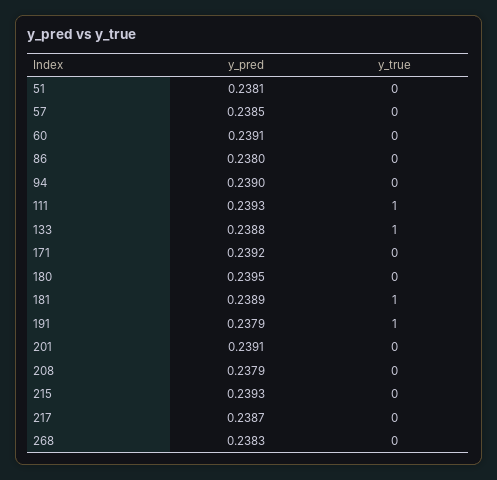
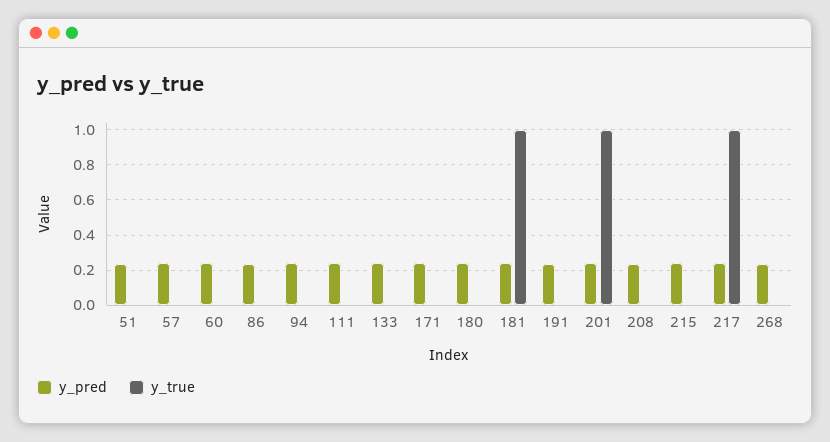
  {
    "y_pred": {
      "51": 0.2381,
      "57": 0.2385,
      "60": 0.2391,
      "86": 0.238,
      "94": 0.239,
      "111": 0.2393,
      "133": 0.2388,
      "171": 0.2392,
      "180": 0.2395,
      "181": 0.2389,
      "191": 0.2379,
      "201": 0.2391,
      "208": 0.2379,
      "215": 0.2393,
      "217": 0.2387,
      "268": 0.2383
    },
    "y_true": {
      "51": 0,
      "57": 0,
      "60": 0,
      "86": 0,
      "94": 0,
-     "111": 1,
+     "111": 0,
-     "133": 1,
+     "133": 0,
      "171": 0,
      "180": 0,
      "181": 1,
-     "191": 1,
+     "191": 0,
-     "201": 0,
+     "201": 1,
      "208": 0,
      "215": 0,
-     "217": 0,
+     "217": 1,
      "268": 0
    }
  }

